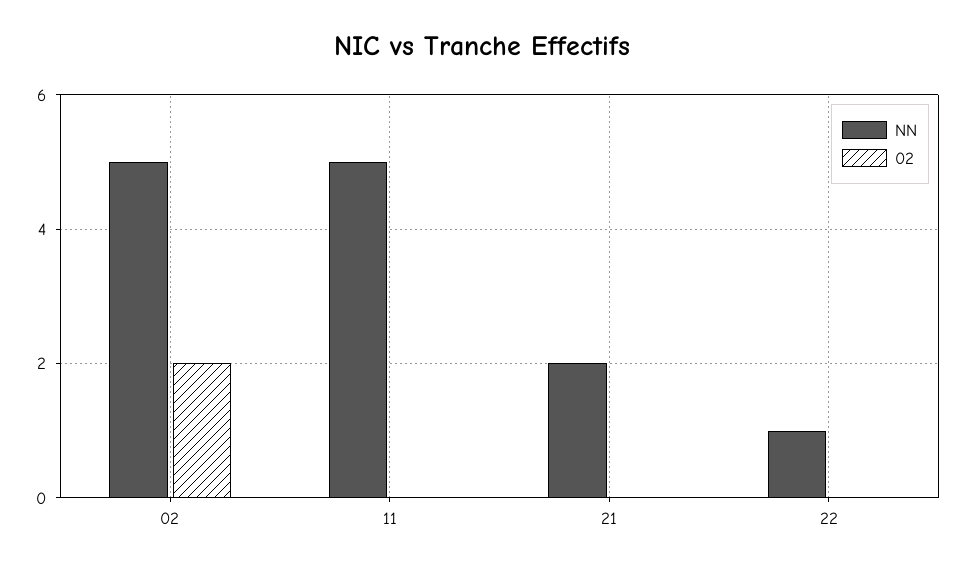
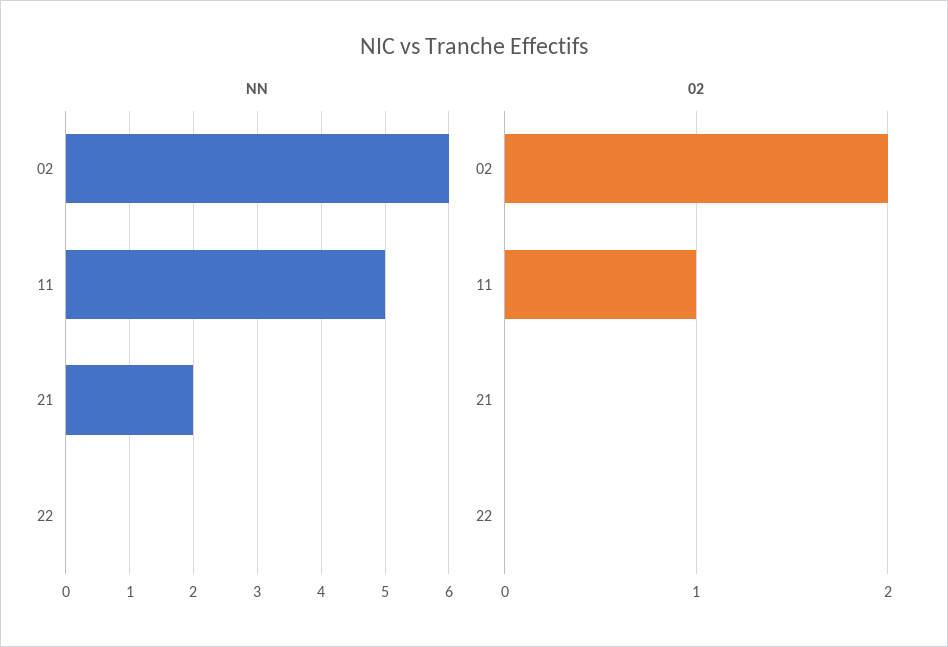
  {
    "NN": {
-     "02": 5,
+     "02": 6,
      "11": 5,
      "21": 2,
-     "22": 1
+     "22": 0
    },
    "02": {
      "02": 2,
-     "11": 0,
+     "11": 1,
      "21": 0,
      "22": 0
    }
  }

